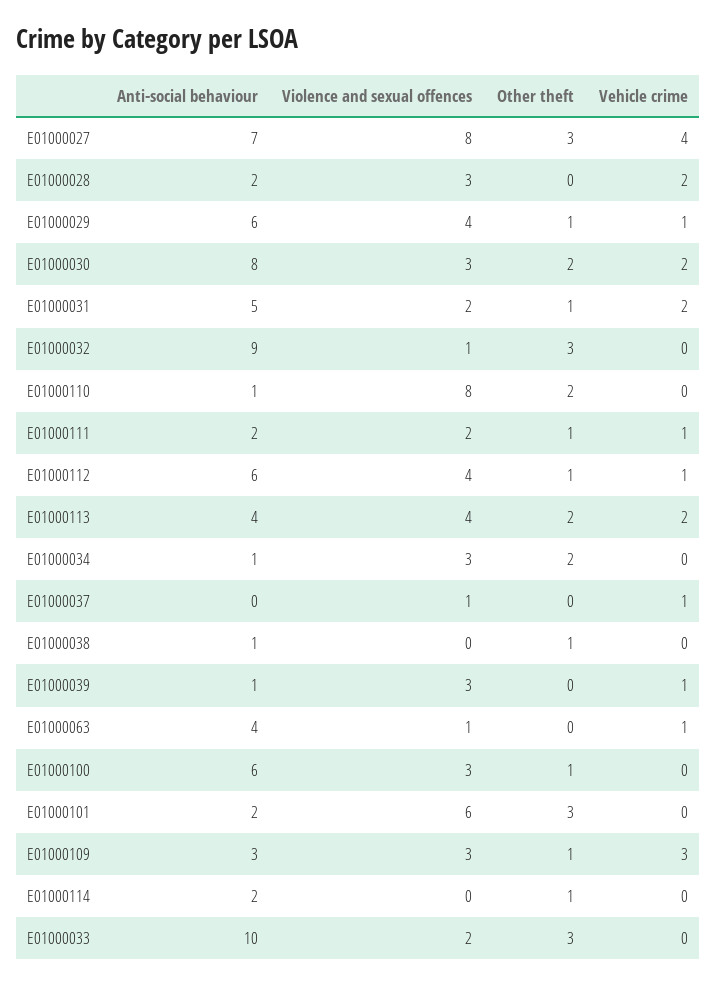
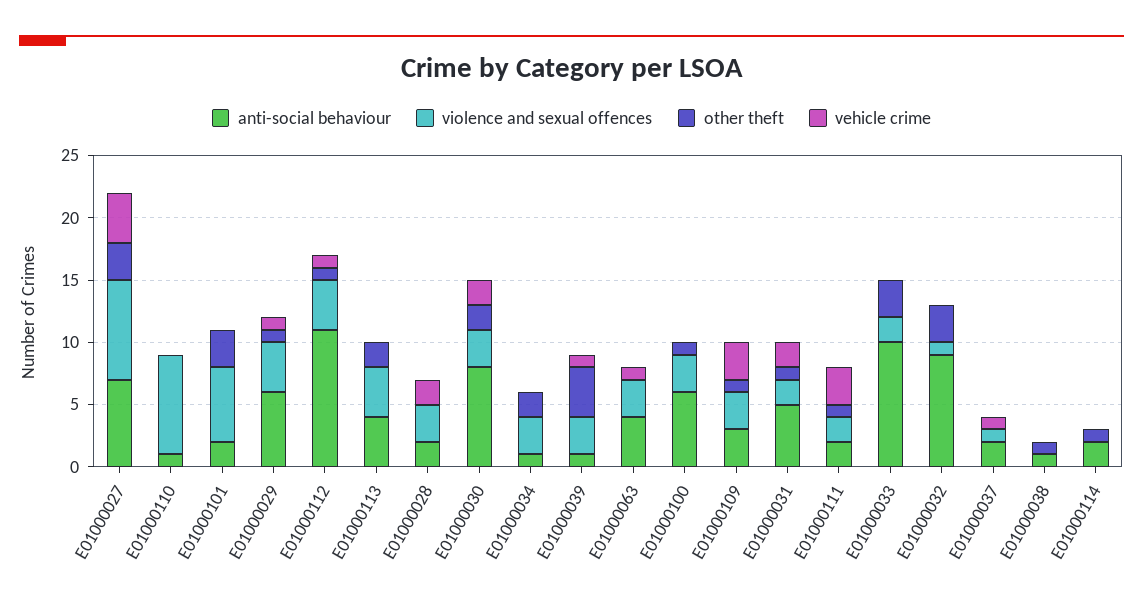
  {
    "Anti-social behaviour": {
      "E01000027": 7,
      "E01000028": 2,
      "E01000029": 6,
      "E01000030": 8,
      "E01000031": 5,
      "E01000032": 9,
      "E01000110": 1,
      "E01000111": 2,
-     "E01000112": 6,
+     "E01000112": 11,
      "E01000113": 4,
      "E01000034": 1,
-     "E01000037": 0,
+     "E01000037": 2,
      "E01000038": 1,
      "E01000039": 1,
      "E01000063": 4,
      "E01000100": 6,
      "E01000101": 2,
      "E01000109": 3,
      "E01000114": 2,
      "E01000033": 10
    },
    "Violence and sexual offences": {
      "E01000027": 8,
      "E01000028": 3,
      "E01000029": 4,
      "E01000030": 3,
      "E01000031": 2,
      "E01000032": 1,
      "E01000110": 8,
      "E01000111": 2,
      "E01000112": 4,
      "E01000113": 4,
      "E01000034": 3,
      "E01000037": 1,
      "E01000038": 0,
      "E01000039": 3,
-     "E01000063": 1,
+     "E01000063": 3,
      "E01000100": 3,
      "E01000101": 6,
      "E01000109": 3,
      "E01000114": 0,
      "E01000033": 2
    },
    "Other theft": {
      "E01000027": 3,
      "E01000028": 0,
      "E01000029": 1,
      "E01000030": 2,
      "E01000031": 1,
      "E01000032": 3,
-     "E01000110": 2,
+     "E01000110": 0,
      "E01000111": 1,
      "E01000112": 1,
      "E01000113": 2,
      "E01000034": 2,
      "E01000037": 0,
      "E01000038": 1,
-     "E01000039": 0,
+     "E01000039": 4,
      "E01000063": 0,
      "E01000100": 1,
      "E01000101": 3,
      "E01000109": 1,
      "E01000114": 1,
      "E01000033": 3
    },
    "Vehicle crime": {
      "E01000027": 4,
      "E01000028": 2,
      "E01000029": 1,
      "E01000030": 2,
      "E01000031": 2,
      "E01000032": 0,
      "E01000110": 0,
-     "E01000111": 1,
+     "E01000111": 3,
      "E01000112": 1,
-     "E01000113": 2,
+     "E01000113": 0,
      "E01000034": 0,
      "E01000037": 1,
      "E01000038": 0,
      "E01000039": 1,
      "E01000063": 1,
      "E01000100": 0,
      "E01000101": 0,
      "E01000109": 3,
      "E01000114": 0,
      "E01000033": 0
    }
  }

